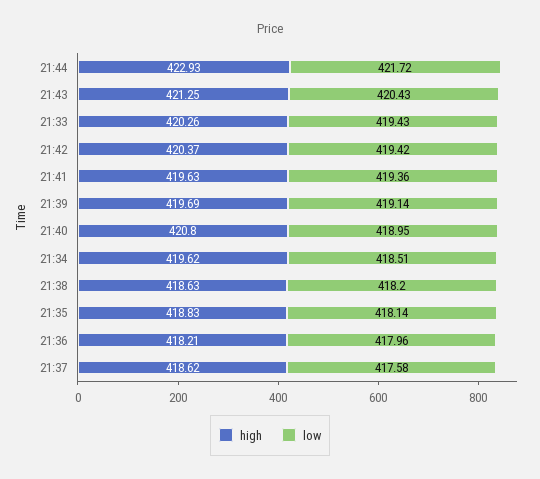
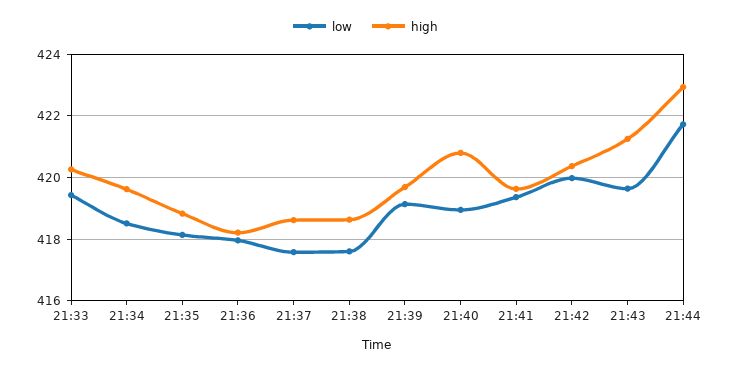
  {
    "high": {
      "21:44": 422.93,
      "21:43": 421.25,
      "21:33": 420.26,
      "21:42": 420.37,
      "21:41": 419.63,
      "21:39": 419.69,
      "21:40": 420.8,
      "21:34": 419.62,
      "21:38": 418.63,
      "21:35": 418.83,
      "21:36": 418.21,
      "21:37": 418.62
    },
    "low": {
      "21:44": 421.72,
-     "21:43": 420.43,
+     "21:43": 419.6,
      "21:33": 419.43,
-     "21:42": 419.42,
+     "21:42": 420,
      "21:41": 419.36,
      "21:39": 419.14,
      "21:40": 418.95,
      "21:34": 418.51,
-     "21:38": 418.2,
+     "21:38": 417.6,
      "21:35": 418.14,
      "21:36": 417.96,
      "21:37": 417.58
    }
  }

